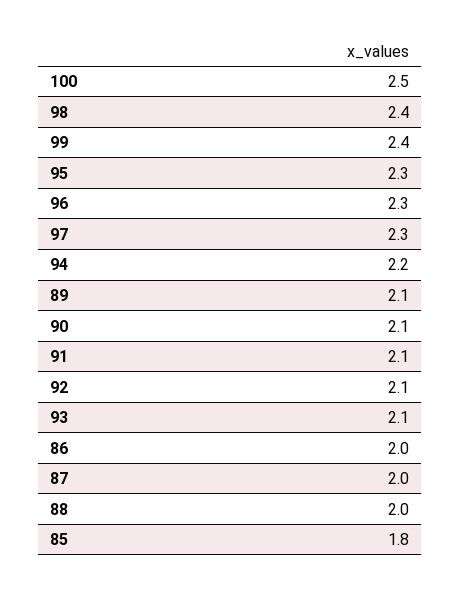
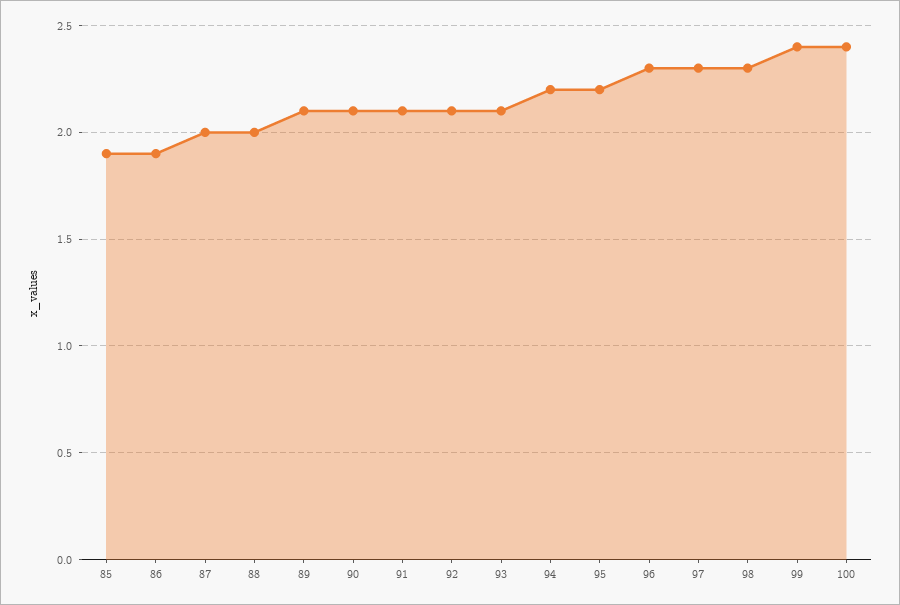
  {
-   "100": 2.5,
+   "100": 2.4,
-   "98": 2.4,
+   "98": 2.3,
    "99": 2.4,
-   "95": 2.3,
+   "95": 2.2,
    "96": 2.3,
    "97": 2.3,
    "94": 2.2,
    "89": 2.1,
    "90": 2.1,
    "91": 2.1,
    "92": 2.1,
    "93": 2.1,
-   "86": 2,
+   "86": 1.9,
    "87": 2,
    "88": 2,
-   "85": 1.8
+   "85": 1.9
  }

